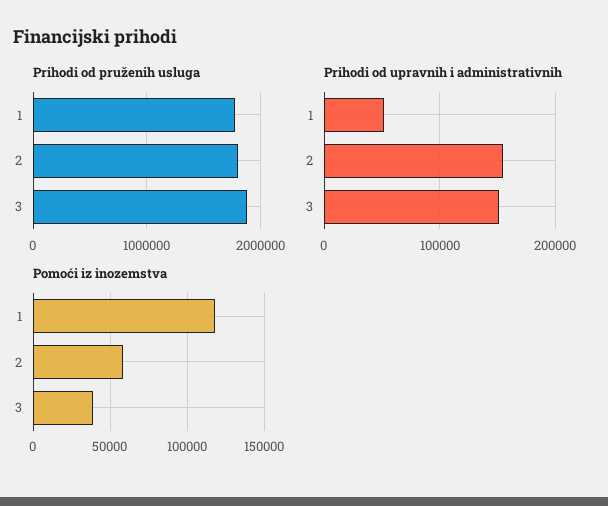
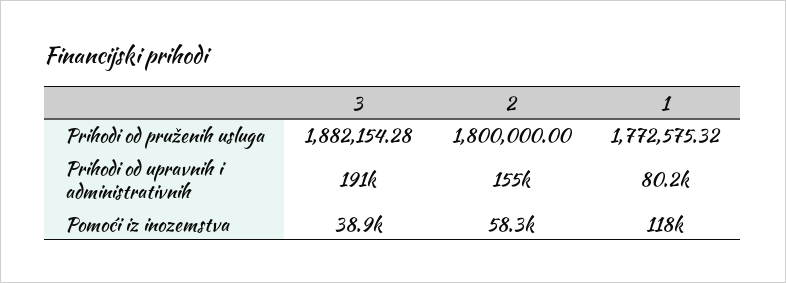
  {
    "Prihodi od pruženih usluga": {
      "1": 1772575.32,
      "2": 1800000,
      "3": 1882154.28
    },
    "Prihodi od upravnih i administrativnih": {
-     "1": 50000,
+     "1": 80200,
      "2": 155000,
-     "3": 150000
+     "3": 191000
    },
    "Pomoći iz inozemstva": {
      "1": 118000,
      "2": 58300,
      "3": 38900
    }
  }

